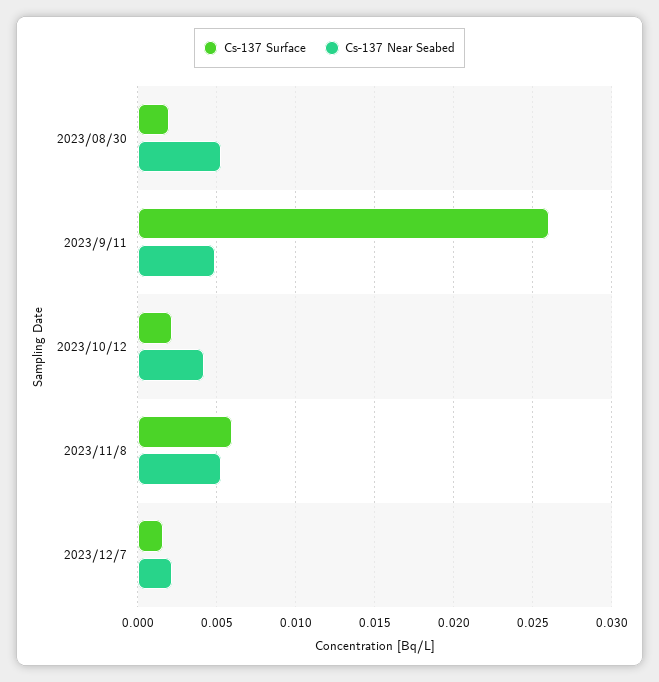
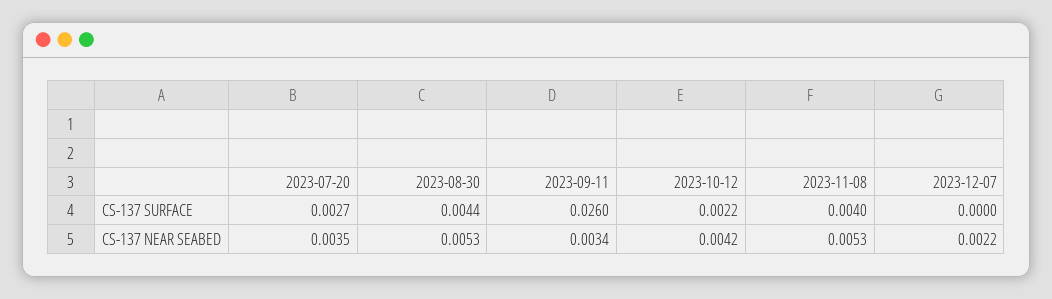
  {
    "Cs-137 Surface": {
-     "2023/08/30": 0.002,
+     "2023/08/30": 0.0044,
      "2023/9/11": 0.026,
      "2023/10/12": 0.0022,
-     "2023/11/8": 0.006,
+     "2023/11/8": 0.004,
-     "2023/12/7": 0.0015
+     "2023/12/7": 0,
+     "2023-07-20": 0.0027
    },
    "Cs-137 Near Seabed": {
      "2023/08/30": 0.0053,
-     "2023/9/11": 0.005,
+     "2023/9/11": 0.0034,
      "2023/10/12": 0.0042,
      "2023/11/8": 0.0053,
-     "2023/12/7": 0.0022
+     "2023/12/7": 0.0022,
+     "2023-07-20": 0.0035
    }
  }

